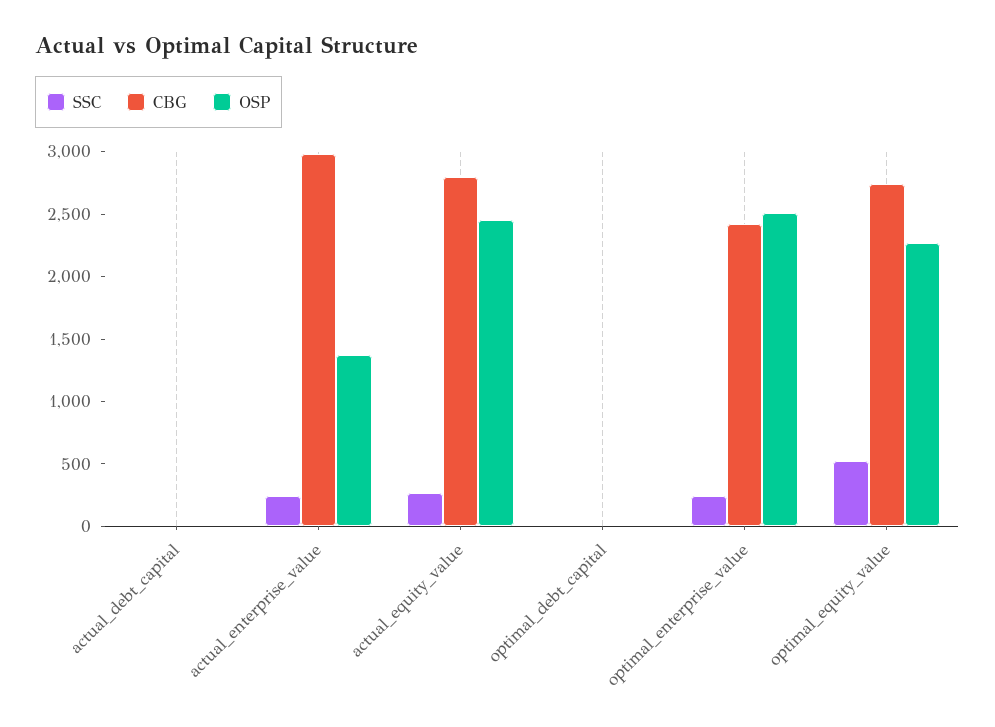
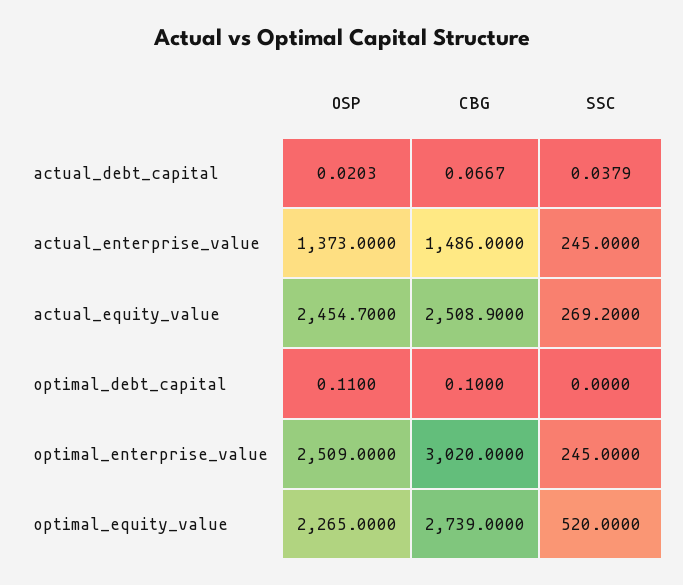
  {
    "SSC": {
      "actual_debt_capital": 0.0379,
      "actual_enterprise_value": 245,
      "actual_equity_value": 269.2,
      "optimal_debt_capital": 0,
      "optimal_enterprise_value": 245,
      "optimal_equity_value": 520
    },
    "CBG": {
      "actual_debt_capital": 0.0667,
-     "actual_enterprise_value": 3000,
+     "actual_enterprise_value": 1486,
-     "actual_equity_value": 2800,
+     "actual_equity_value": 2508.9,
      "optimal_debt_capital": 0.1,
-     "optimal_enterprise_value": 2400,
+     "optimal_enterprise_value": 3020,
      "optimal_equity_value": 2739
    },
    "OSP": {
      "actual_debt_capital": 0.0203,
      "actual_enterprise_value": 1373,
      "actual_equity_value": 2454.7,
      "optimal_debt_capital": 0.11,
      "optimal_enterprise_value": 2509,
      "optimal_equity_value": 2265
    }
  }

